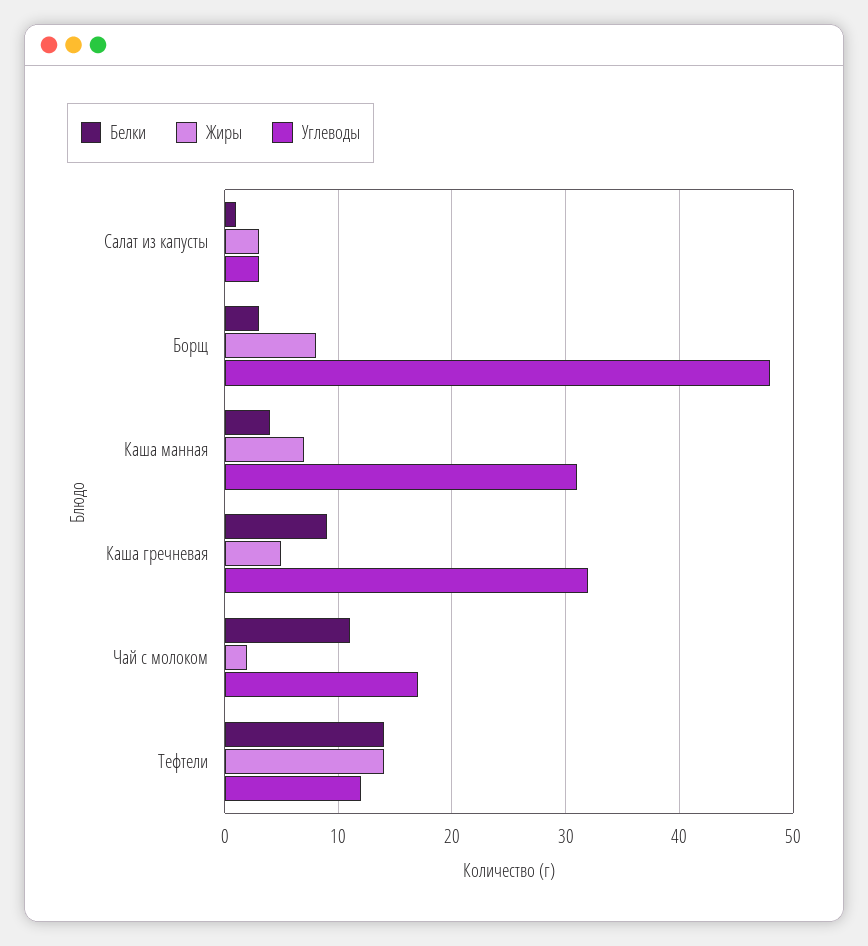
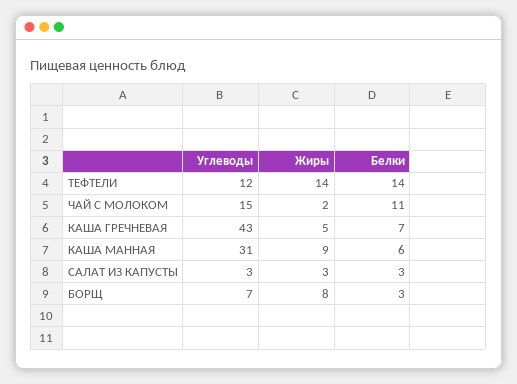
  {
    "Белки": {
-     "Салат из капусты": 1,
+     "Салат из капусты": 3,
      "Борщ": 3,
-     "Каша манная": 4,
+     "Каша манная": 6,
-     "Каша гречневая": 9,
+     "Каша гречневая": 7,
      "Чай с молоком": 11,
      "Тефтели": 14
    },
    "Жиры": {
      "Салат из капусты": 3,
      "Борщ": 8,
-     "Каша манная": 7,
+     "Каша манная": 9,
      "Каша гречневая": 5,
      "Чай с молоком": 2,
      "Тефтели": 14
    },
    "Углеводы": {
      "Салат из капусты": 3,
-     "Борщ": 48,
+     "Борщ": 7,
      "Каша манная": 31,
-     "Каша гречневая": 32,
+     "Каша гречневая": 43,
-     "Чай с молоком": 17,
+     "Чай с молоком": 15,
      "Тефтели": 12
    }
  }

